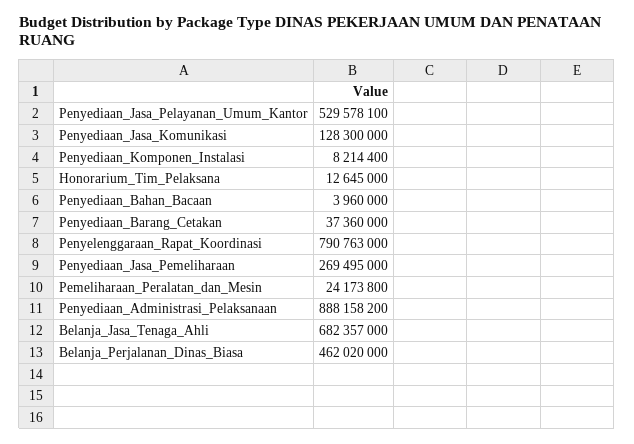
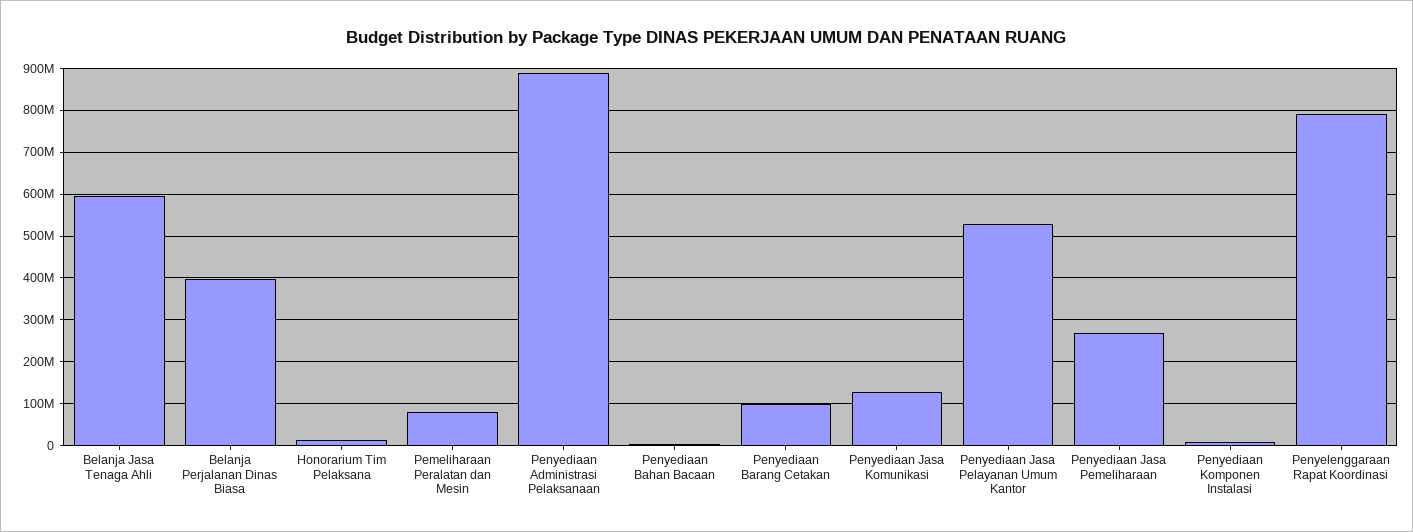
  {
    "Penyediaan_Jasa_Pelayanan_Umum_Kantor": 529578100,
    "Penyediaan_Jasa_Komunikasi": 128300000,
    "Penyediaan_Komponen_Instalasi": 8214400,
    "Honorarium_Tim_Pelaksana": 12645000,
    "Penyediaan_Bahan_Bacaan": 3960000,
-   "Penyediaan_Barang_Cetakan": 37360000,
+   "Penyediaan_Barang_Cetakan": 100000000,
    "Penyelenggaraan_Rapat_Koordinasi": 790763000,
    "Penyediaan_Jasa_Pemeliharaan": 269495000,
-   "Pemeliharaan_Peralatan_dan_Mesin": 24173800,
+   "Pemeliharaan_Peralatan_dan_Mesin": 80000000,
    "Penyediaan_Administrasi_Pelaksanaan": 888158200,
-   "Belanja_Jasa_Tenaga_Ahli": 682357000,
+   "Belanja_Jasa_Tenaga_Ahli": 600000000,
-   "Belanja_Perjalanan_Dinas_Biasa": 462020000
+   "Belanja_Perjalanan_Dinas_Biasa": 400000000
  }

